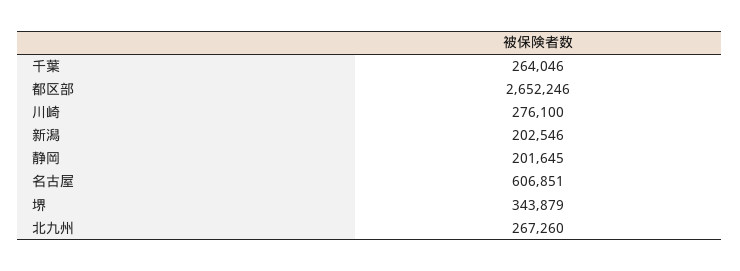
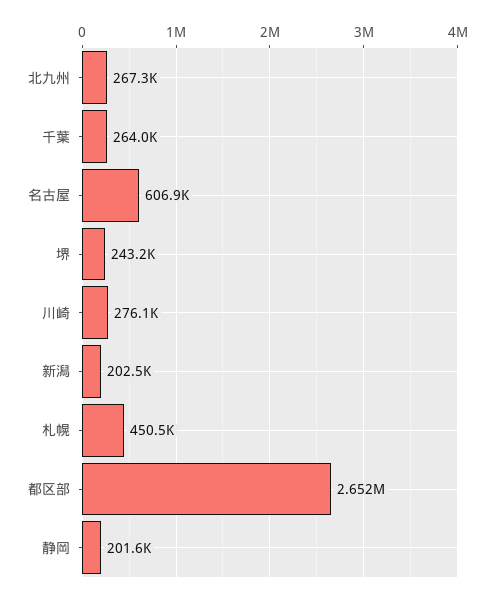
  {
    "千葉": 264046,
    "都区部": 2652246,
    "川崎": 276100,
    "新潟": 202546,
    "静岡": 201645,
    "名古屋": 606851,
-   "堺": 343879,
+   "堺": 243200,
-   "北九州": 267260
+   "北九州": 267260,
+   "札幌": 450500
  }

